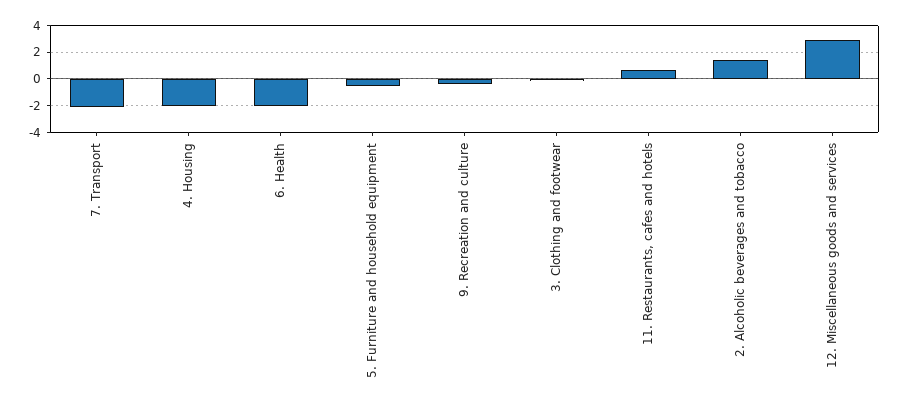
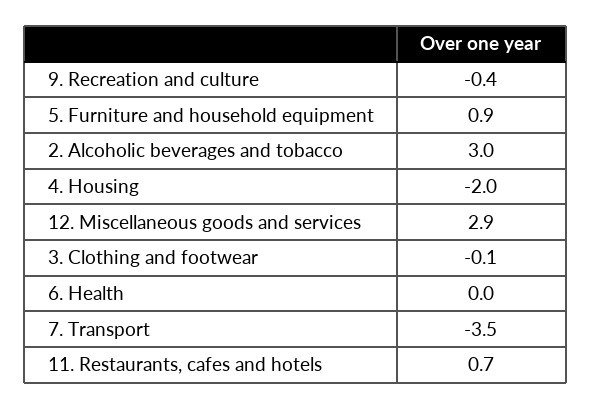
  {
-   "7. Transport": -2,
+   "7. Transport": -3.5,
    "4. Housing": -2,
-   "6. Health": -2,
+   "6. Health": 0,
-   "5. Furniture and household equipment": -0.5,
+   "5. Furniture and household equipment": 0.9,
    "9. Recreation and culture": -0.4,
    "3. Clothing and footwear": -0.1,
    "11. Restaurants, cafes and hotels": 0.7,
-   "2. Alcoholic beverages and tobacco": 1.5,
+   "2. Alcoholic beverages and tobacco": 3,
    "12. Miscellaneous goods and services": 2.9
  }

